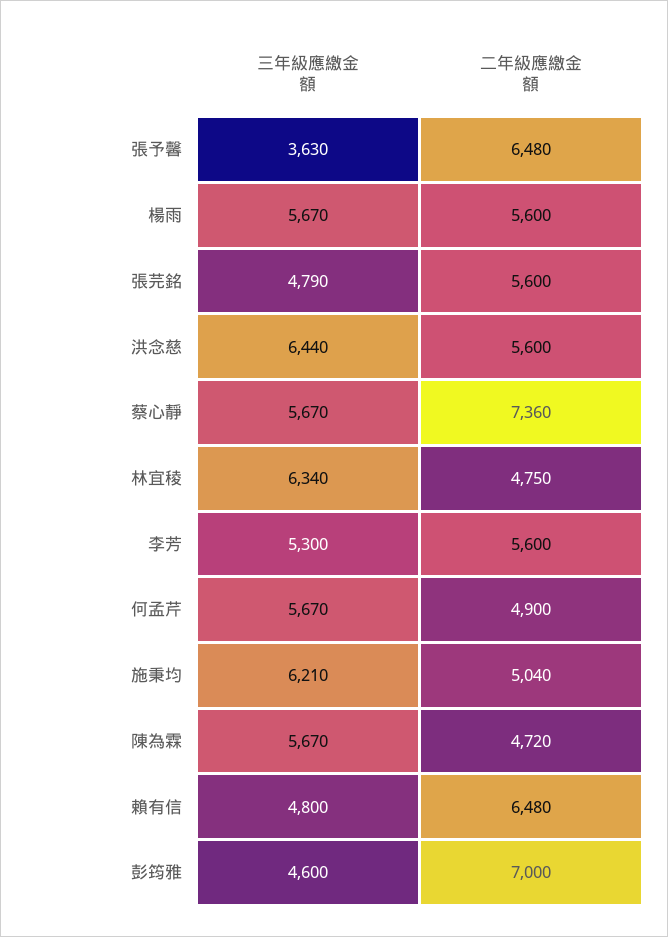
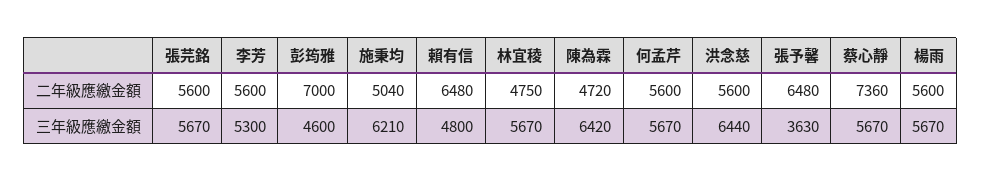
  {
    "三年級應繳金額": {
      "張予馨": 3630,
      "楊雨": 5670,
-     "張芫銘": 4790,
+     "張芫銘": 5670,
      "洪念慈": 6440,
      "蔡心靜": 5670,
-     "林宜稜": 6340,
+     "林宜稜": 5670,
      "李芳": 5300,
      "何孟芹": 5670,
      "施秉均": 6210,
-     "陳為霖": 5670,
+     "陳為霖": 6420,
      "賴有信": 4800,
      "彭筠雅": 4600
    },
    "二年級應繳金額": {
      "張予馨": 6480,
      "楊雨": 5600,
      "張芫銘": 5600,
      "洪念慈": 5600,
      "蔡心靜": 7360,
      "林宜稜": 4750,
      "李芳": 5600,
-     "何孟芹": 4900,
+     "何孟芹": 5600,
      "施秉均": 5040,
      "陳為霖": 4720,
      "賴有信": 6480,
      "彭筠雅": 7000
    }
  }

